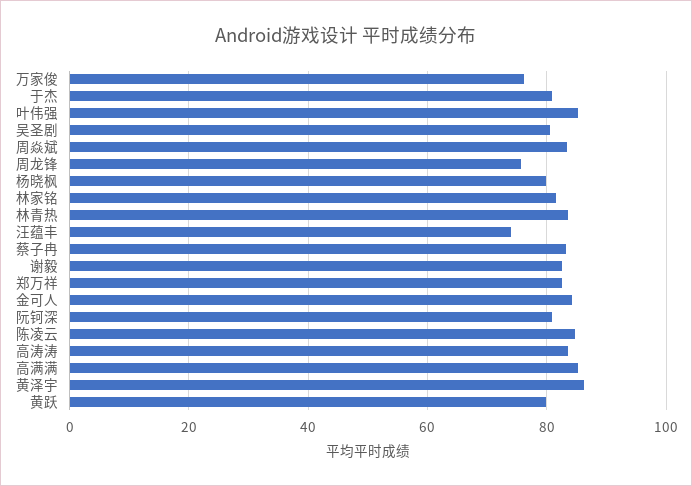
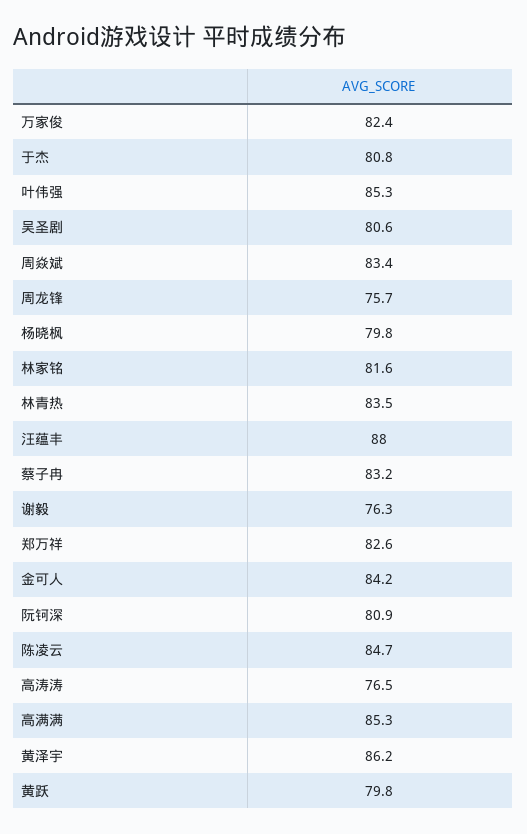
  {
-   "万家俊": 76,
+   "万家俊": 82.4,
    "于杰": 80.8,
    "叶伟强": 85.3,
    "吴圣剧": 80.6,
    "周焱斌": 83.4,
    "周龙锋": 75.7,
    "杨晓枫": 79.8,
    "林家铭": 81.6,
    "林青热": 83.5,
-   "汪蕴丰": 74,
+   "汪蕴丰": 88,
    "蔡子冉": 83.2,
-   "谢毅": 82,
+   "谢毅": 76.3,
    "郑万祥": 82.6,
    "金可人": 84.2,
    "阮钶深": 80.9,
    "陈凌云": 84.7,
-   "高涛涛": 84,
+   "高涛涛": 76.5,
    "高满满": 85.3,
    "黄泽宇": 86.2,
    "黄跃": 79.8
  }

